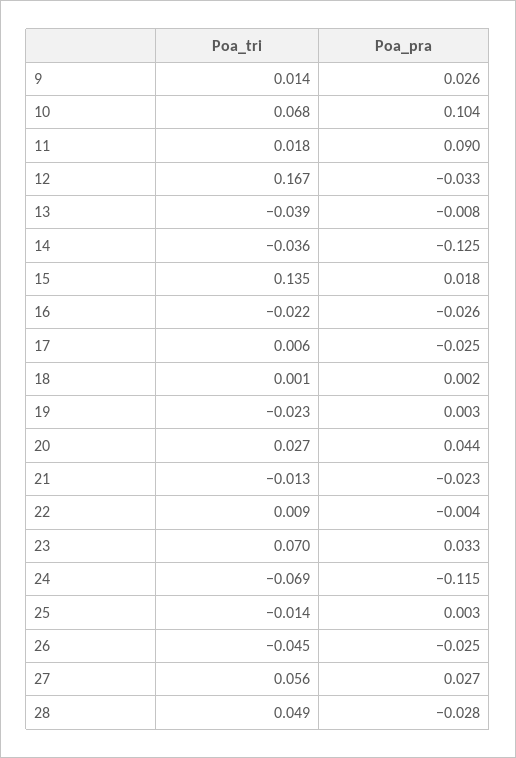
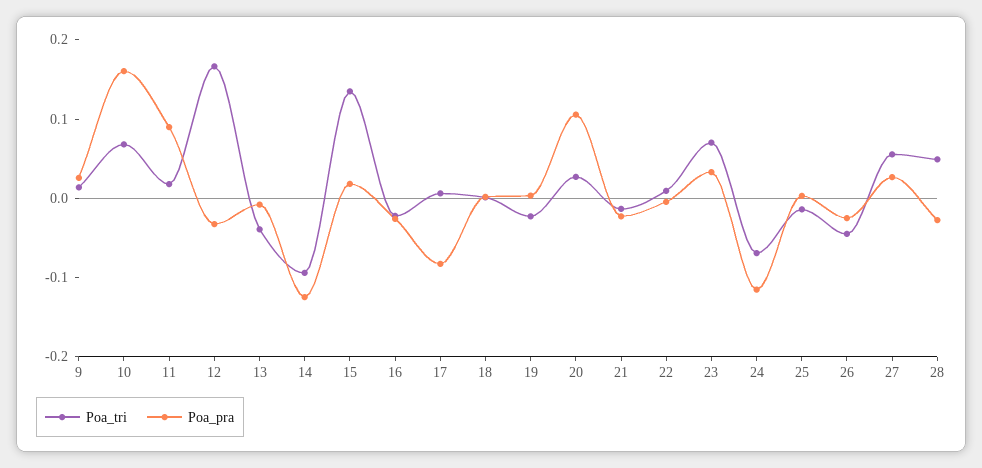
  {
    "Poa_tri": {
      "9": 0.014,
      "10": 0.068,
      "11": 0.018,
      "12": 0.167,
      "13": -0.039,
-     "14": -0.036,
+     "14": -0.1,
      "15": 0.135,
      "16": -0.022,
      "17": 0.006,
      "18": 0.001,
      "19": -0.023,
      "20": 0.027,
      "21": -0.013,
      "22": 0.009,
      "23": 0.07,
      "24": -0.069,
      "25": -0.014,
      "26": -0.045,
      "27": 0.056,
      "28": 0.049
    },
    "Poa_pra": {
      "9": 0.026,
-     "10": 0.104,
+     "10": 0.16,
      "11": 0.09,
      "12": -0.033,
      "13": -0.008,
      "14": -0.125,
      "15": 0.018,
      "16": -0.026,
-     "17": -0.025,
+     "17": -0.08,
      "18": 0.002,
      "19": 0.003,
-     "20": 0.044,
+     "20": 0.1,
      "21": -0.023,
      "22": -0.004,
      "23": 0.033,
      "24": -0.115,
      "25": 0.003,
      "26": -0.025,
      "27": 0.027,
      "28": -0.028
    }
  }

